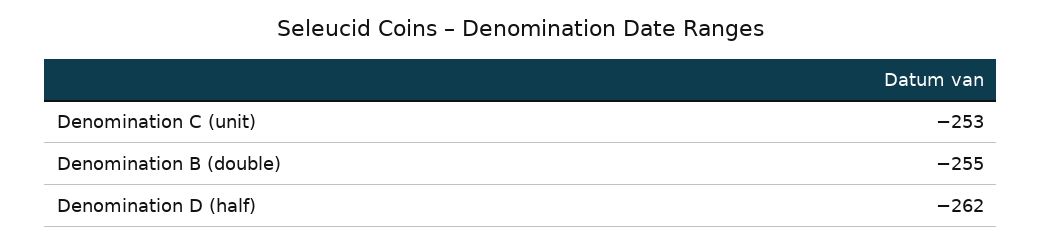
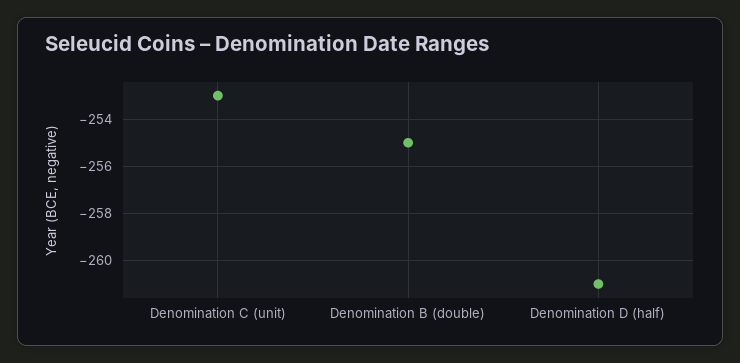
  {
    "Denomination C (unit)": -253,
    "Denomination B (double)": -255,
-   "Denomination D (half)": -262
+   "Denomination D (half)": -261
  }

